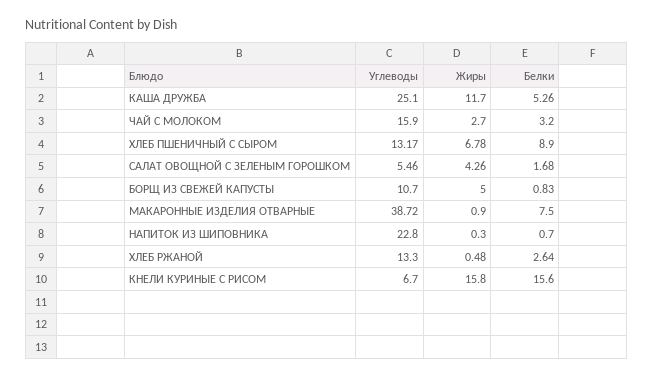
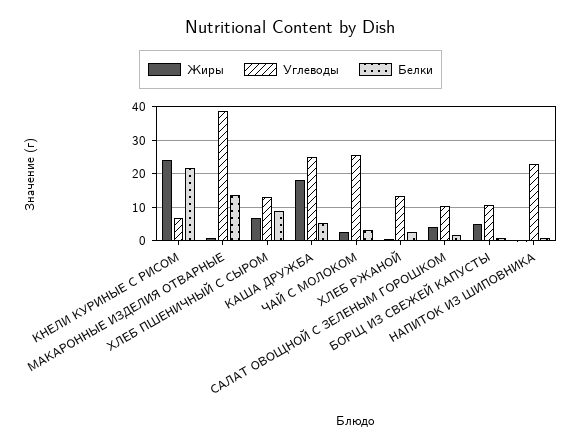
  {
    "Углеводы": {
      "КАША ДРУЖБА": 25.1,
-     "ЧАЙ С МОЛОКОМ": 15.9,
+     "ЧАЙ С МОЛОКОМ": 26,
      "ХЛЕБ ПШЕНИЧНЫЙ С СЫРОМ": 13.17,
-     "САЛАТ ОВОЩНОЙ С ЗЕЛЕНЫМ ГОРОШКОМ": 5.46,
+     "САЛАТ ОВОЩНОЙ С ЗЕЛЕНЫМ ГОРОШКОМ": 10,
      "БОРЩ ИЗ СВЕЖЕЙ КАПУСТЫ": 10.7,
      "МАКАРОННЫЕ ИЗДЕЛИЯ ОТВАРНЫЕ": 38.72,
      "НАПИТОК ИЗ ШИПОВНИКА": 22.8,
      "ХЛЕБ РЖАНОЙ": 13.3,
      "КНЕЛИ КУРИНЫЕ С РИСОМ": 6.7
    },
    "Жиры": {
-     "КАША ДРУЖБА": 11.7,
+     "КАША ДРУЖБА": 18,
      "ЧАЙ С МОЛОКОМ": 2.7,
      "ХЛЕБ ПШЕНИЧНЫЙ С СЫРОМ": 6.78,
      "САЛАТ ОВОЩНОЙ С ЗЕЛЕНЫМ ГОРОШКОМ": 4.26,
      "БОРЩ ИЗ СВЕЖЕЙ КАПУСТЫ": 5,
      "МАКАРОННЫЕ ИЗДЕЛИЯ ОТВАРНЫЕ": 0.9,
      "НАПИТОК ИЗ ШИПОВНИКА": 0.3,
      "ХЛЕБ РЖАНОЙ": 0.48,
-     "КНЕЛИ КУРИНЫЕ С РИСОМ": 15.8
+     "КНЕЛИ КУРИНЫЕ С РИСОМ": 24
    },
    "Белки": {
      "КАША ДРУЖБА": 5.26,
      "ЧАЙ С МОЛОКОМ": 3.2,
      "ХЛЕБ ПШЕНИЧНЫЙ С СЫРОМ": 8.9,
      "САЛАТ ОВОЩНОЙ С ЗЕЛЕНЫМ ГОРОШКОМ": 1.68,
      "БОРЩ ИЗ СВЕЖЕЙ КАПУСТЫ": 0.83,
-     "МАКАРОННЫЕ ИЗДЕЛИЯ ОТВАРНЫЕ": 7.5,
+     "МАКАРОННЫЕ ИЗДЕЛИЯ ОТВАРНЫЕ": 14,
      "НАПИТОК ИЗ ШИПОВНИКА": 0.7,
      "ХЛЕБ РЖАНОЙ": 2.64,
-     "КНЕЛИ КУРИНЫЕ С РИСОМ": 15.6
+     "КНЕЛИ КУРИНЫЕ С РИСОМ": 22
    }
  }

